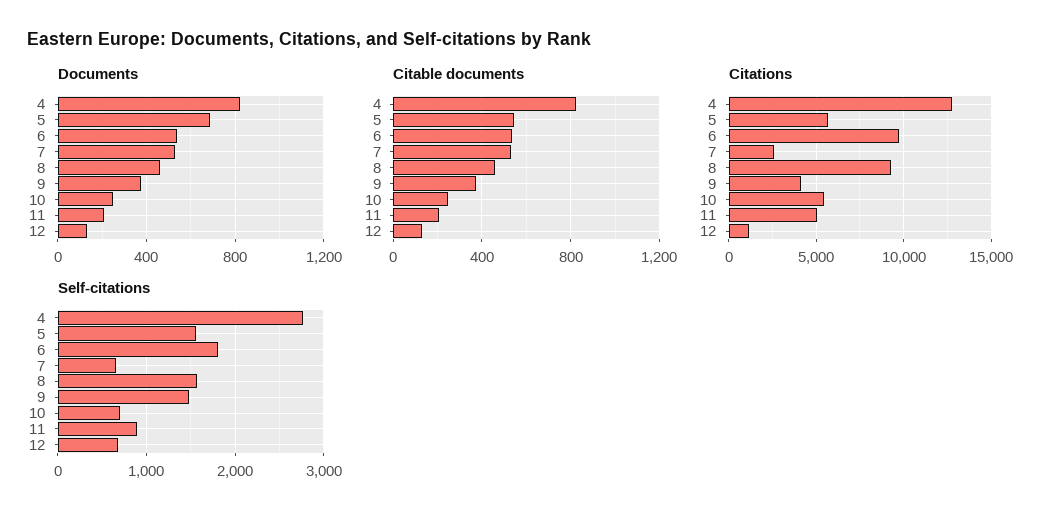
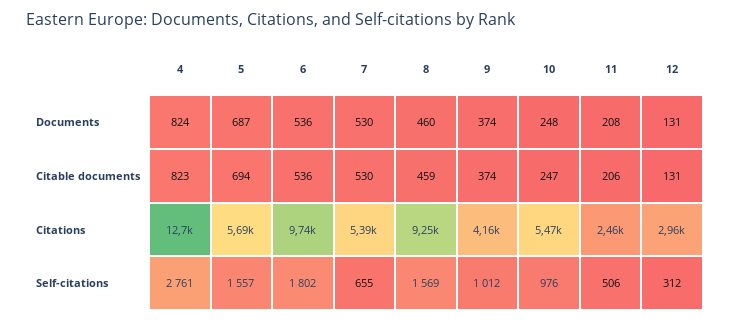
  {
    "Documents": {
      "4": 824,
      "5": 687,
      "6": 536,
      "7": 530,
      "8": 460,
      "9": 374,
      "10": 248,
      "11": 208,
      "12": 131
    },
    "Citable documents": {
      "4": 823,
-     "5": 550,
+     "5": 694,
      "6": 536,
      "7": 530,
      "8": 459,
      "9": 374,
      "10": 247,
      "11": 206,
      "12": 131
    },
    "Citations": {
      "4": 12700,
      "5": 5690,
      "6": 9740,
-     "7": 2500,
+     "7": 5390,
      "8": 9250,
      "9": 4160,
      "10": 5470,
-     "11": 5000,
+     "11": 2460,
-     "12": 1000
+     "12": 2960
    },
    "Self-citations": {
      "4": 2761,
      "5": 1557,
      "6": 1802,
      "7": 655,
      "8": 1569,
-     "9": 1500,
+     "9": 1012,
-     "10": 700,
+     "10": 976,
-     "11": 900,
+     "11": 506,
-     "12": 700
+     "12": 312
    }
  }

